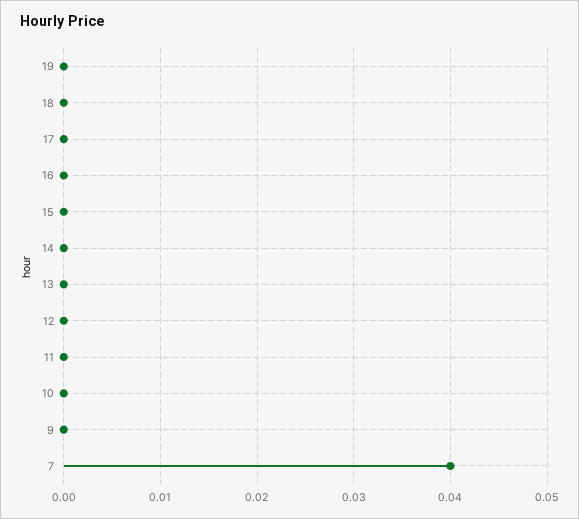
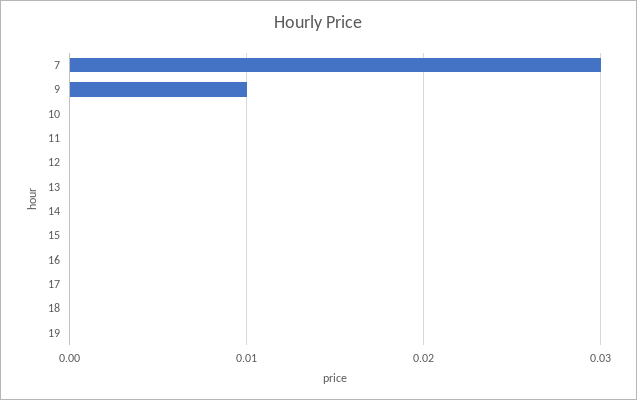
  {
    "19": 0,
    "18": 0,
    "17": 0,
    "16": 0,
    "15": 0,
    "14": 0,
    "13": 0,
    "12": 0,
    "11": 0,
    "10": 0,
-   "9": 0,
+   "9": 0.01,
-   "7": 0.04
+   "7": 0.03
  }

